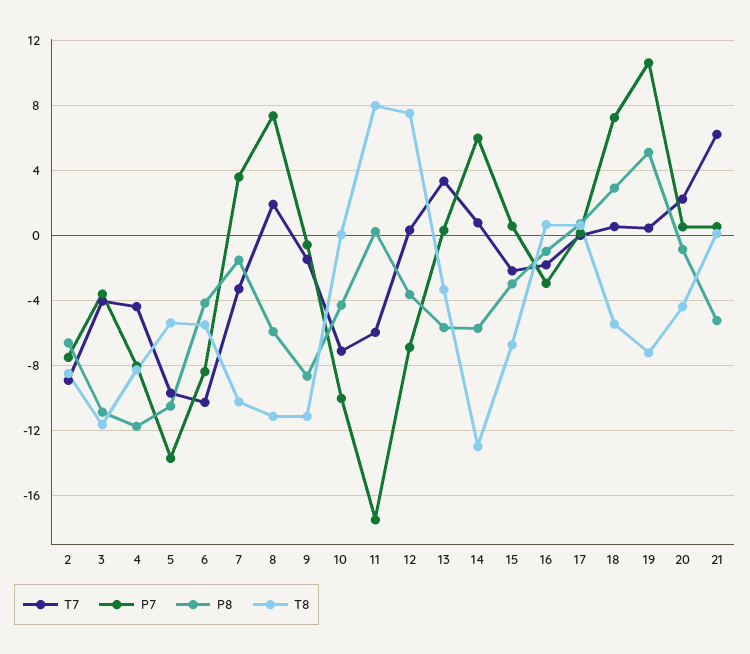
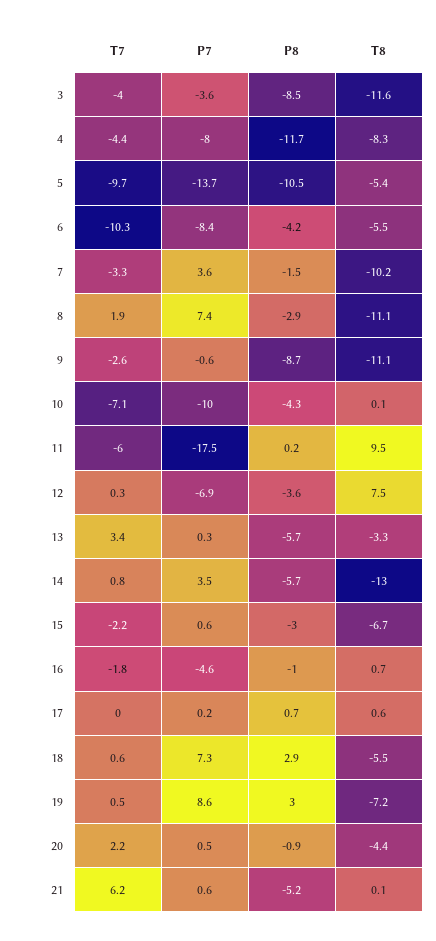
  {
    "T7": {
-     "2": -9,
      "3": -4,
      "4": -4.4,
      "5": -9.7,
      "6": -10.3,
      "7": -3.3,
      "8": 1.9,
-     "9": -1.5,
+     "9": -2.6,
      "10": -7.1,
      "11": -6,
      "12": 0.3,
      "13": 3.4,
      "14": 0.8,
      "15": -2.2,
      "16": -1.8,
      "17": 0,
      "18": 0.6,
      "19": 0.5,
      "20": 2.2,
      "21": 6.2
    },
    "P7": {
-     "2": -7.5,
      "3": -3.6,
      "4": -8,
      "5": -13.7,
      "6": -8.4,
      "7": 3.6,
      "8": 7.4,
      "9": -0.6,
      "10": -10,
      "11": -17.5,
      "12": -6.9,
      "13": 0.3,
-     "14": 6,
+     "14": 3.5,
      "15": 0.6,
-     "16": -3,
+     "16": -4.6,
      "17": 0.2,
      "18": 7.3,
-     "19": 10.5,
+     "19": 8.6,
      "20": 0.5,
      "21": 0.6
    },
    "P8": {
-     "2": -6.5,
-     "3": -11,
+     "3": -8.5,
      "4": -11.7,
      "5": -10.5,
      "6": -4.2,
      "7": -1.5,
-     "8": -6,
+     "8": -2.9,
      "9": -8.7,
      "10": -4.3,
      "11": 0.2,
      "12": -3.6,
      "13": -5.7,
      "14": -5.7,
      "15": -3,
      "16": -1,
      "17": 0.7,
      "18": 2.9,
-     "19": 5,
+     "19": 3,
      "20": -0.9,
      "21": -5.2
    },
    "T8": {
-     "2": -8.5,
      "3": -11.6,
      "4": -8.3,
      "5": -5.4,
      "6": -5.5,
      "7": -10.2,
      "8": -11.1,
      "9": -11.1,
      "10": 0.1,
-     "11": 8,
+     "11": 9.5,
      "12": 7.5,
      "13": -3.3,
      "14": -13,
      "15": -6.7,
      "16": 0.7,
      "17": 0.6,
      "18": -5.5,
      "19": -7.2,
      "20": -4.4,
      "21": 0.1
    }
  }

